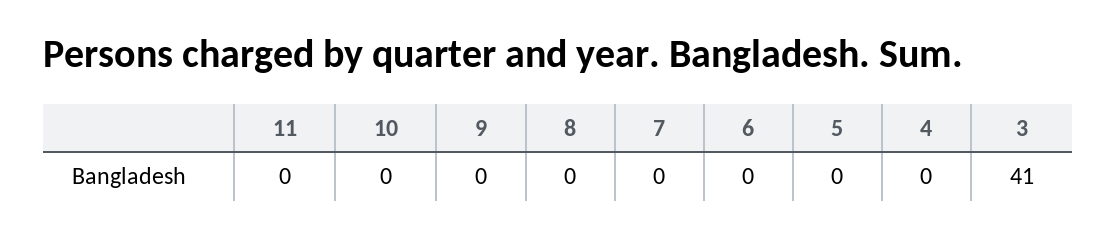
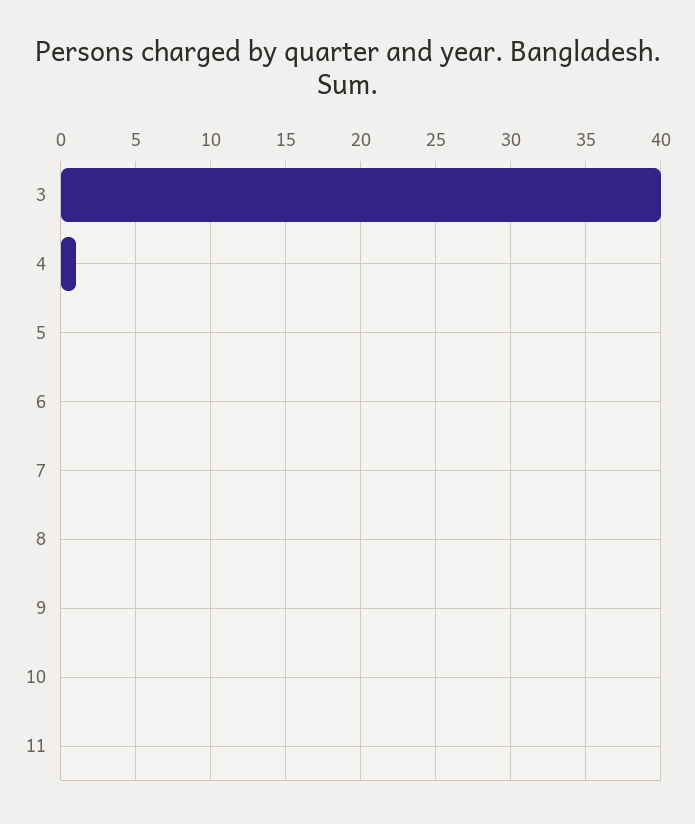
  {
    "11": 0,
    "10": 0,
    "9": 0,
    "8": 0,
    "7": 0,
    "6": 0,
    "5": 0,
-   "4": 0,
+   "4": 1,
-   "3": 41
+   "3": 40
  }

